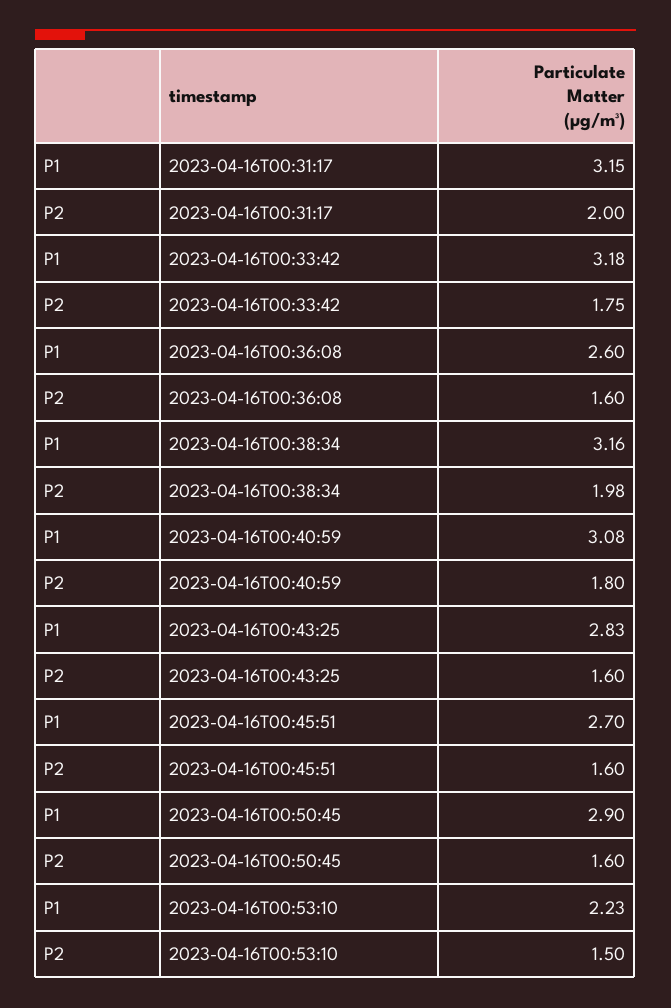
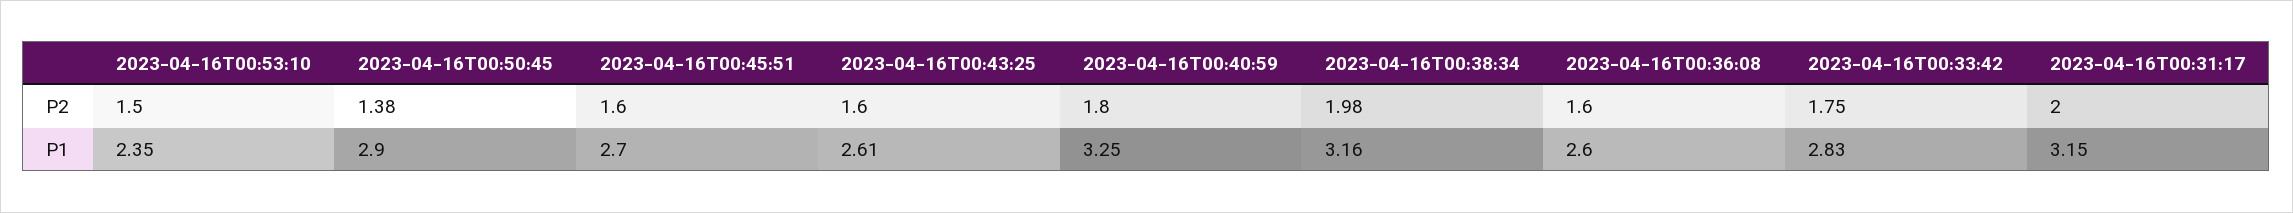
  {
    "P1": {
      "2023-04-16T00:31:17": 3.15,
-     "2023-04-16T00:33:42": 3.18,
+     "2023-04-16T00:33:42": 2.83,
      "2023-04-16T00:36:08": 2.6,
      "2023-04-16T00:38:34": 3.16,
-     "2023-04-16T00:40:59": 3.08,
+     "2023-04-16T00:40:59": 3.25,
-     "2023-04-16T00:43:25": 2.83,
+     "2023-04-16T00:43:25": 2.61,
      "2023-04-16T00:45:51": 2.7,
      "2023-04-16T00:50:45": 2.9,
-     "2023-04-16T00:53:10": 2.23
+     "2023-04-16T00:53:10": 2.35
    },
    "P2": {
      "2023-04-16T00:31:17": 2,
      "2023-04-16T00:33:42": 1.75,
      "2023-04-16T00:36:08": 1.6,
      "2023-04-16T00:38:34": 1.98,
      "2023-04-16T00:40:59": 1.8,
      "2023-04-16T00:43:25": 1.6,
      "2023-04-16T00:45:51": 1.6,
-     "2023-04-16T00:50:45": 1.6,
+     "2023-04-16T00:50:45": 1.38,
      "2023-04-16T00:53:10": 1.5
    }
  }

